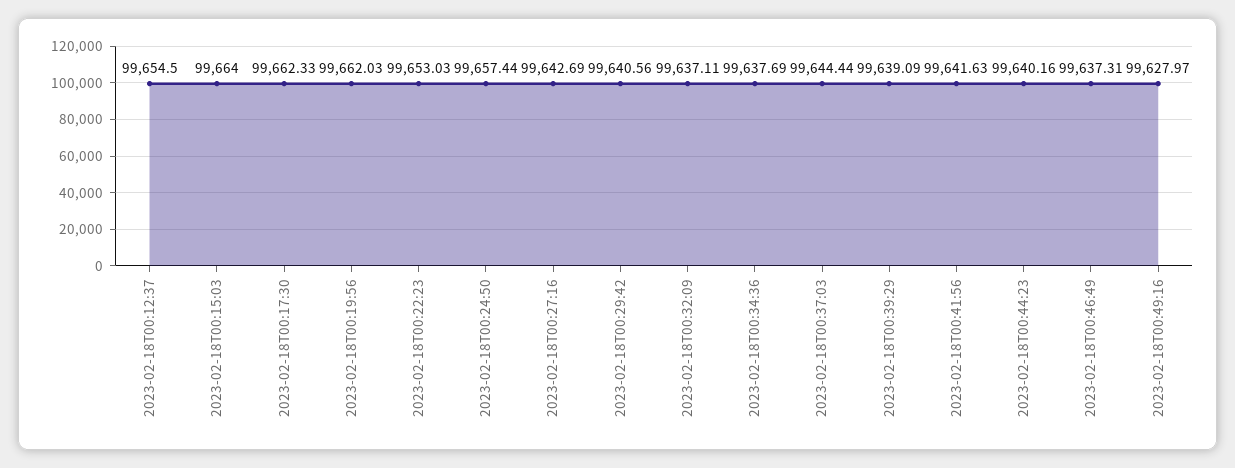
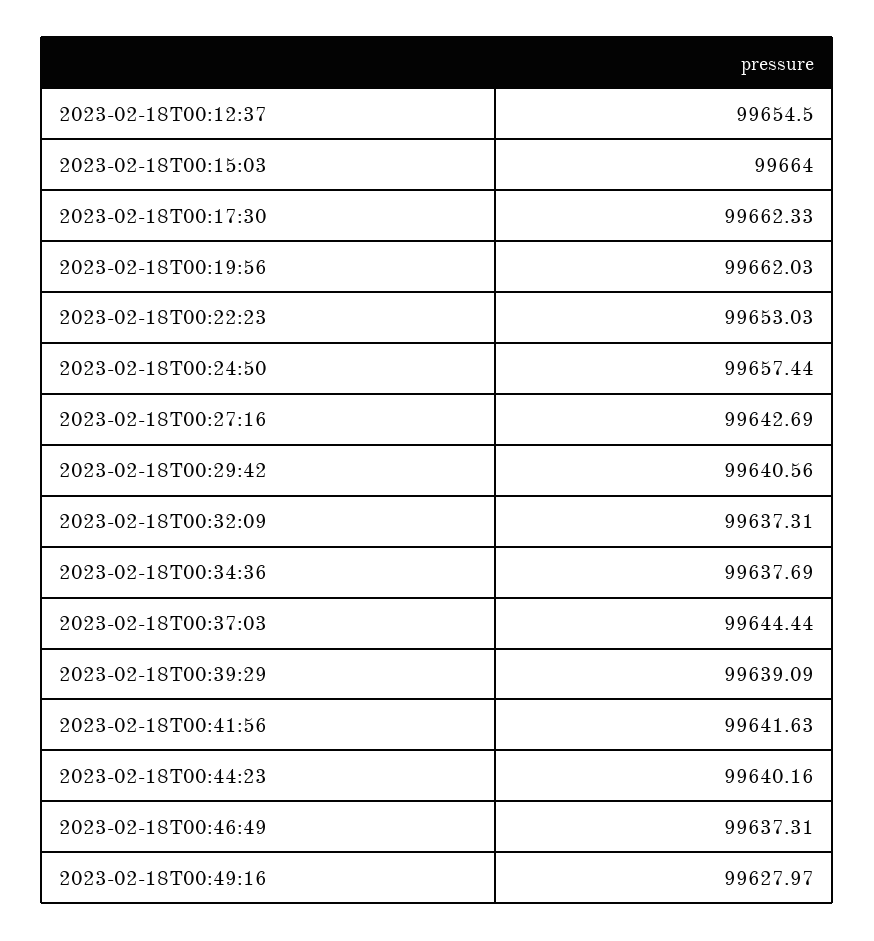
  {
    "2023-02-18T00:12:37": 99654.5,
    "2023-02-18T00:15:03": 99664,
    "2023-02-18T00:17:30": 99662.33,
    "2023-02-18T00:19:56": 99662.03,
    "2023-02-18T00:22:23": 99653.03,
    "2023-02-18T00:24:50": 99657.44,
    "2023-02-18T00:27:16": 99642.69,
    "2023-02-18T00:29:42": 99640.56,
-   "2023-02-18T00:32:09": 99637.11,
+   "2023-02-18T00:32:09": 99637.31,
    "2023-02-18T00:34:36": 99637.69,
    "2023-02-18T00:37:03": 99644.44,
    "2023-02-18T00:39:29": 99639.09,
    "2023-02-18T00:41:56": 99641.63,
    "2023-02-18T00:44:23": 99640.16,
    "2023-02-18T00:46:49": 99637.31,
    "2023-02-18T00:49:16": 99627.97
  }

